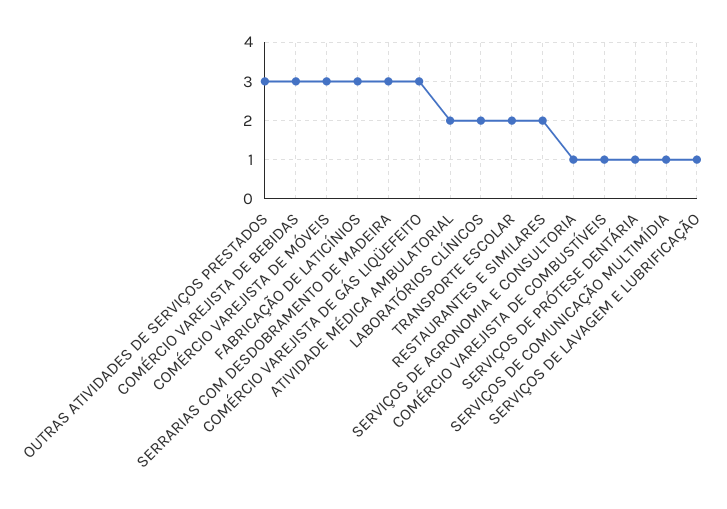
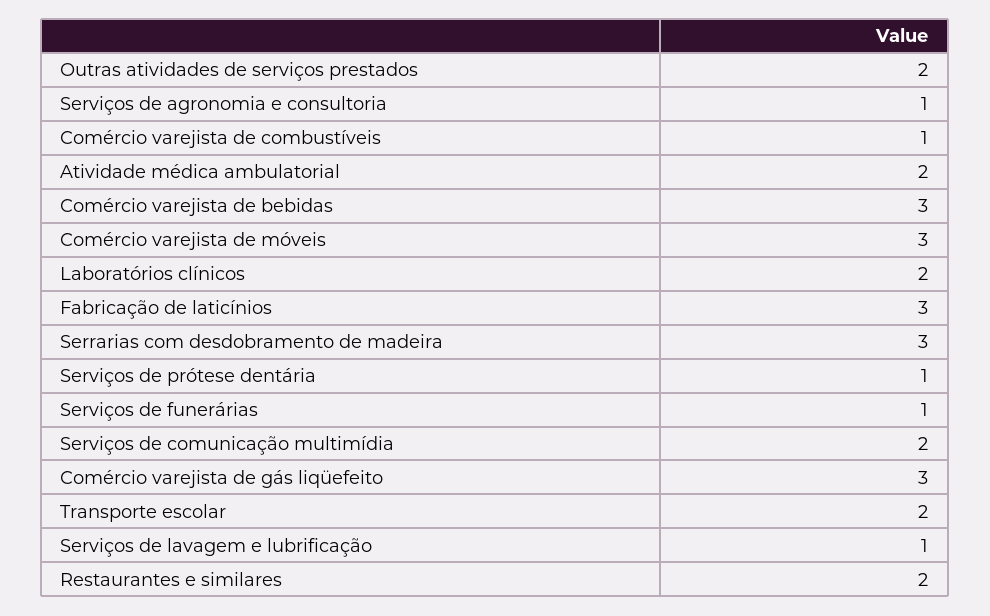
  {
-   "OUTRAS ATIVIDADES DE SERVIÇOS PRESTADOS": 3,
+   "OUTRAS ATIVIDADES DE SERVIÇOS PRESTADOS": 2,
    "COMÉRCIO VAREJISTA DE BEBIDAS": 3,
    "COMÉRCIO VAREJISTA DE MÓVEIS": 3,
    "FABRICAÇÃO DE LATICÍNIOS": 3,
    "SERRARIAS COM DESDOBRAMENTO DE MADEIRA": 3,
    "COMÉRCIO VAREJISTA DE GÁS LIQÜEFEITO": 3,
    "ATIVIDADE MÉDICA AMBULATORIAL": 2,
    "LABORATÓRIOS CLÍNICOS": 2,
    "TRANSPORTE ESCOLAR": 2,
    "RESTAURANTES E SIMILARES": 2,
    "SERVIÇOS DE AGRONOMIA E CONSULTORIA": 1,
    "COMÉRCIO VAREJISTA DE COMBUSTÍVEIS": 1,
    "SERVIÇOS DE PRÓTESE DENTÁRIA": 1,
-   "SERVIÇOS DE COMUNICAÇÃO MULTIMÍDIA": 1,
+   "SERVIÇOS DE COMUNICAÇÃO MULTIMÍDIA": 2,
-   "SERVIÇOS DE LAVAGEM E LUBRIFICAÇÃO": 1
+   "SERVIÇOS DE LAVAGEM E LUBRIFICAÇÃO": 1,
+   "Serviços de funerárias": 1
  }

